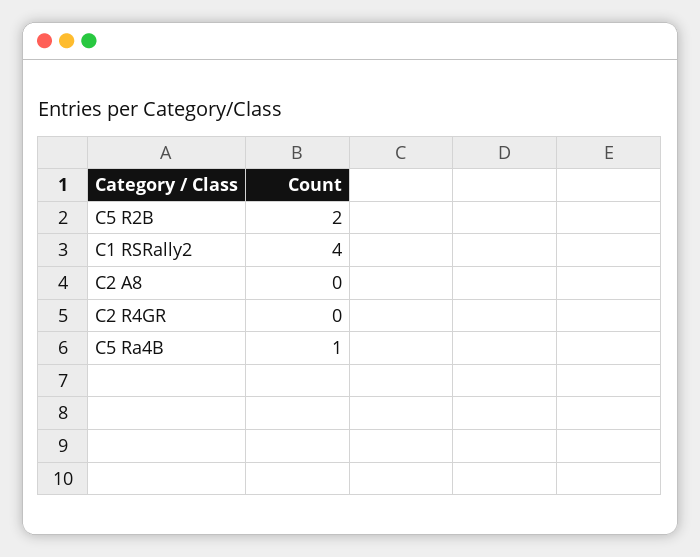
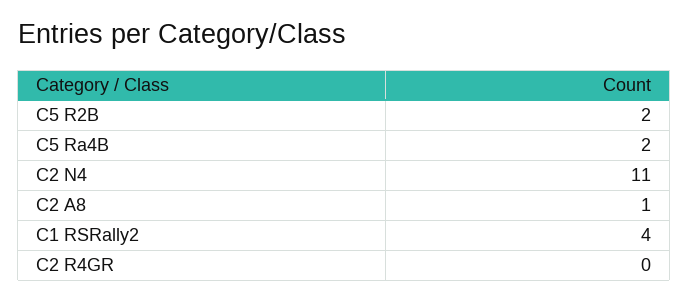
  {
    "C5 R2B": 2,
    "C1 RSRally2": 4,
-   "C2 A8": 0,
+   "C2 A8": 1,
    "C2 R4GR": 0,
-   "C5 Ra4B": 1
+   "C5 Ra4B": 2,
+   "C2 N4": 11
  }

